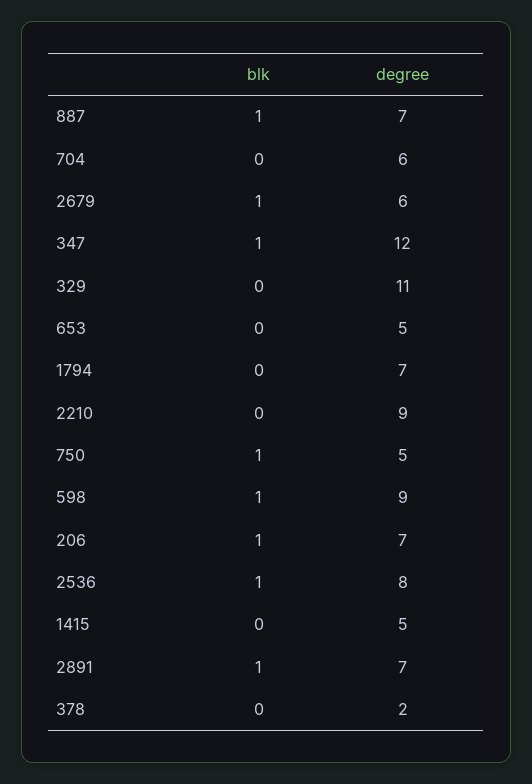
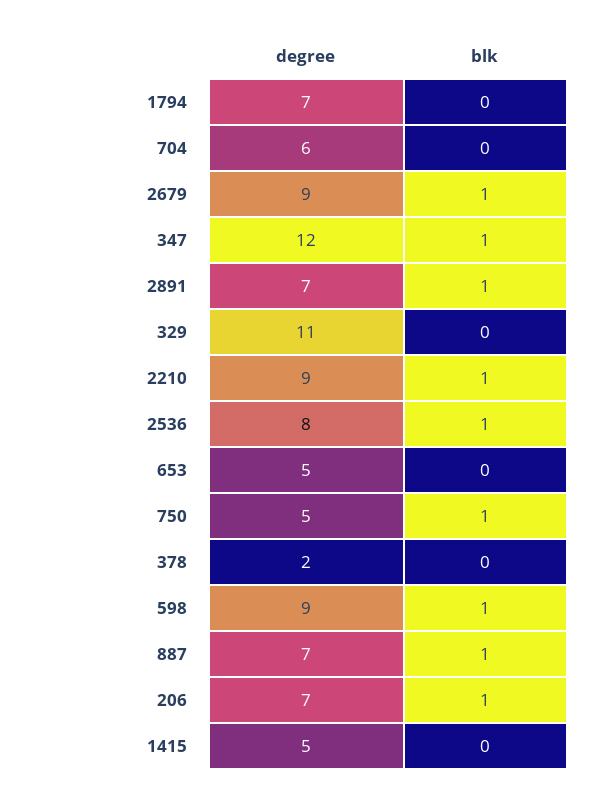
  {
    "blk": {
      "887": 1,
      "704": 0,
      "2679": 1,
      "347": 1,
      "329": 0,
      "653": 0,
      "1794": 0,
-     "2210": 0,
+     "2210": 1,
      "750": 1,
      "598": 1,
      "206": 1,
      "2536": 1,
      "1415": 0,
      "2891": 1,
      "378": 0
    },
    "degree": {
      "887": 7,
      "704": 6,
-     "2679": 6,
+     "2679": 9,
      "347": 12,
      "329": 11,
      "653": 5,
      "1794": 7,
      "2210": 9,
      "750": 5,
      "598": 9,
      "206": 7,
      "2536": 8,
      "1415": 5,
      "2891": 7,
      "378": 2
    }
  }

